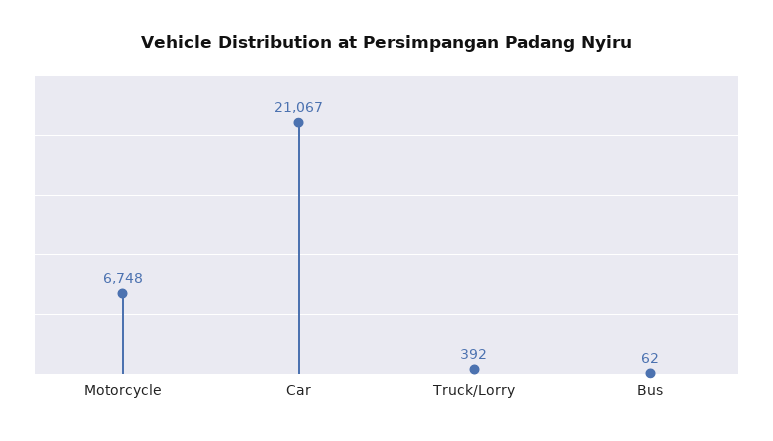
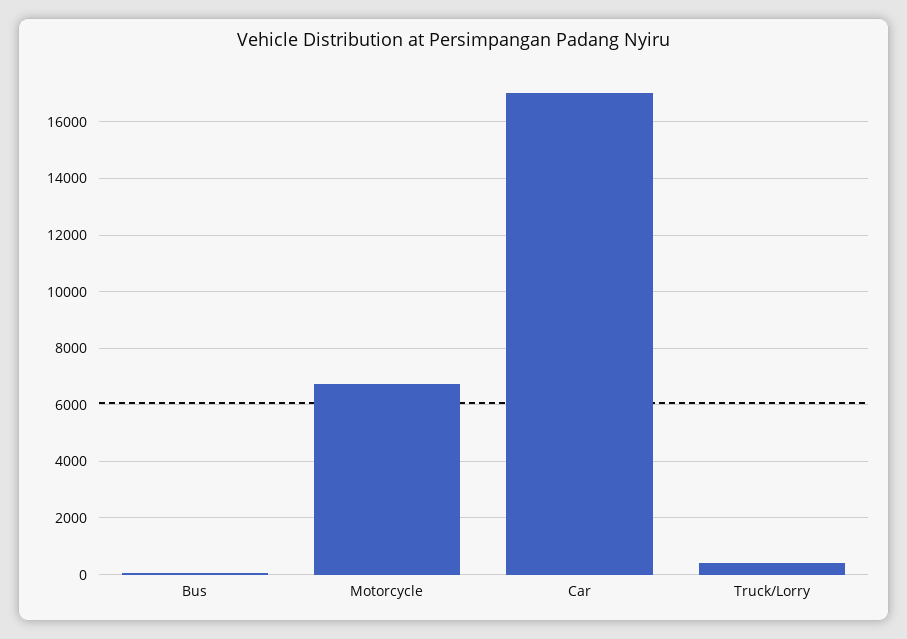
  {
    "Motorcycle": 6748,
-   "Car": 21067,
+   "Car": 17000,
    "Truck/Lorry": 392,
    "Bus": 62
  }

